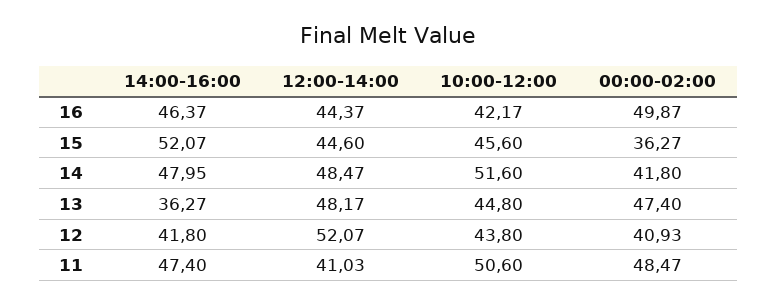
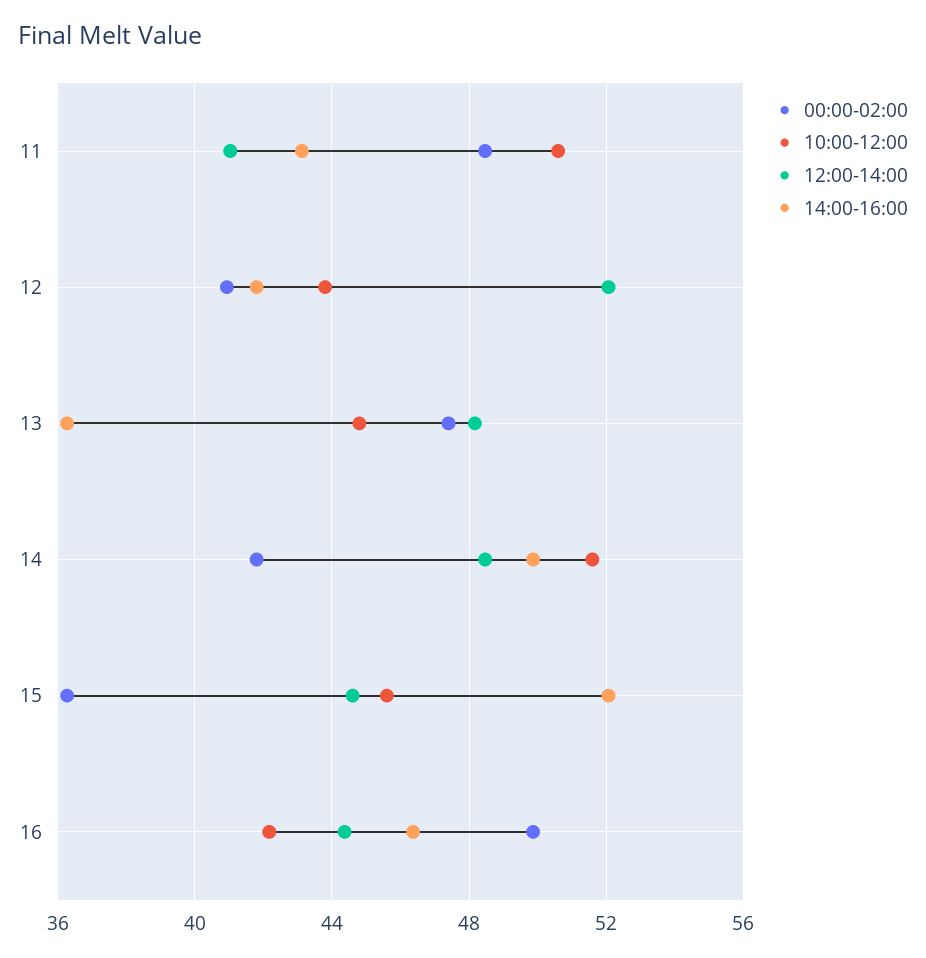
  {
    "14:00-16:00": {
      "16": 46.37,
      "15": 52.07,
-     "14": 47.95,
+     "14": 50,
      "13": 36.27,
      "12": 41.8,
-     "11": 47.4
+     "11": 43
    },
    "12:00-14:00": {
      "16": 44.37,
      "15": 44.6,
      "14": 48.47,
      "13": 48.17,
      "12": 52.07,
      "11": 41.03
    },
    "10:00-12:00": {
      "16": 42.17,
      "15": 45.6,
      "14": 51.6,
      "13": 44.8,
      "12": 43.8,
      "11": 50.6
    },
    "00:00-02:00": {
      "16": 49.87,
      "15": 36.27,
      "14": 41.8,
      "13": 47.4,
      "12": 40.93,
      "11": 48.47
    }
  }

